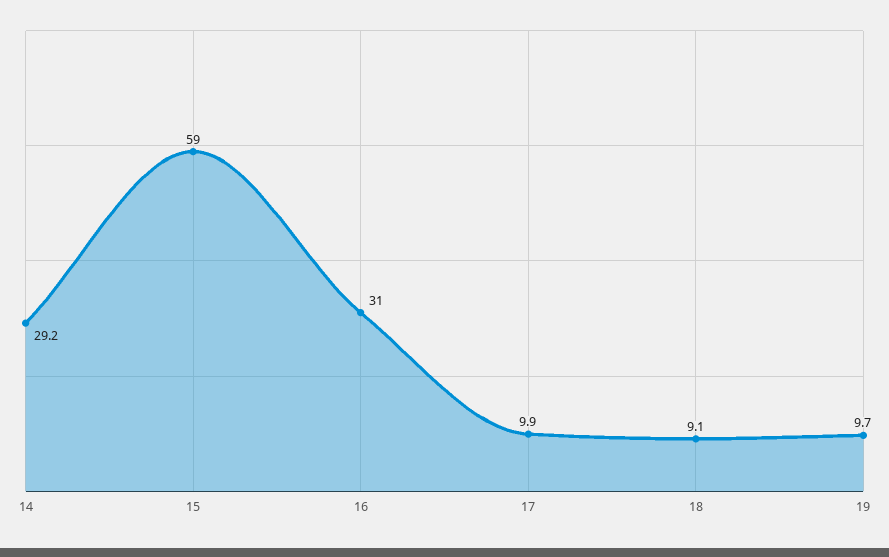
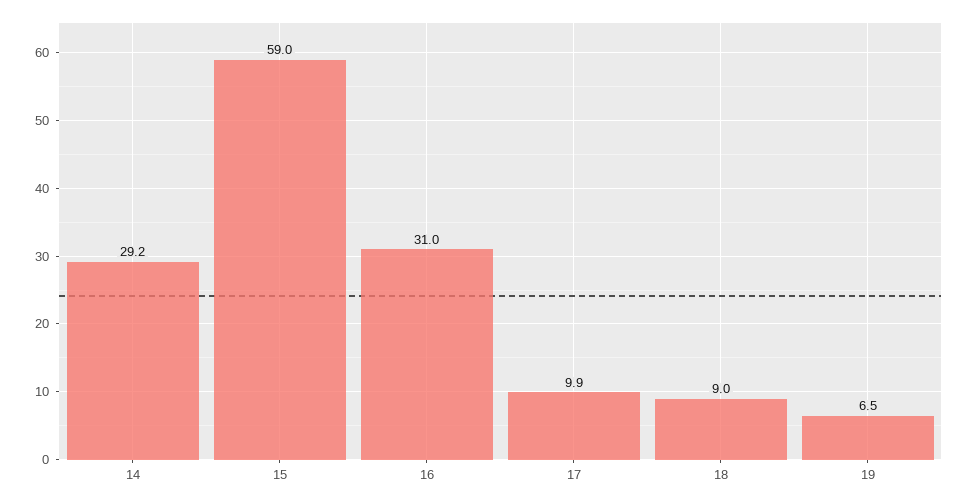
  {
    "14": 29.2,
    "15": 59,
    "16": 31,
    "17": 9.9,
-   "18": 9.1,
+   "18": 9,
-   "19": 9.7
+   "19": 6.5
  }

